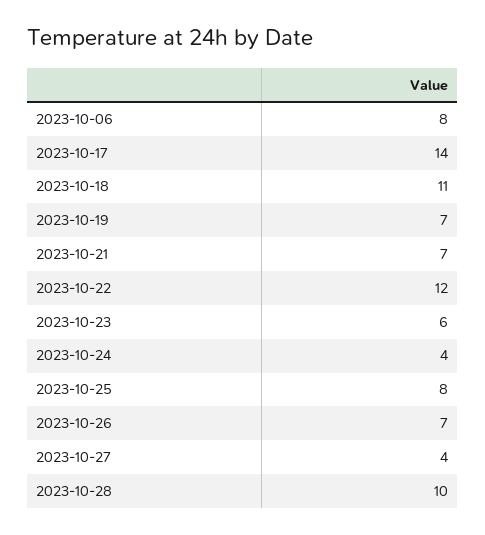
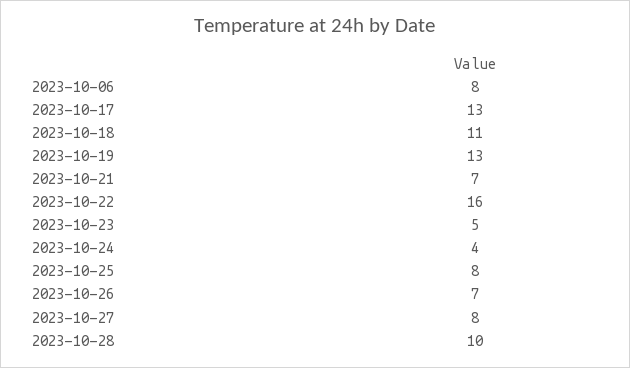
  {
    "2023-10-06": 8,
-   "2023-10-17": 14,
+   "2023-10-17": 13,
    "2023-10-18": 11,
-   "2023-10-19": 7,
+   "2023-10-19": 13,
    "2023-10-21": 7,
-   "2023-10-22": 12,
+   "2023-10-22": 16,
-   "2023-10-23": 6,
+   "2023-10-23": 5,
    "2023-10-24": 4,
    "2023-10-25": 8,
    "2023-10-26": 7,
-   "2023-10-27": 4,
+   "2023-10-27": 8,
    "2023-10-28": 10
  }

